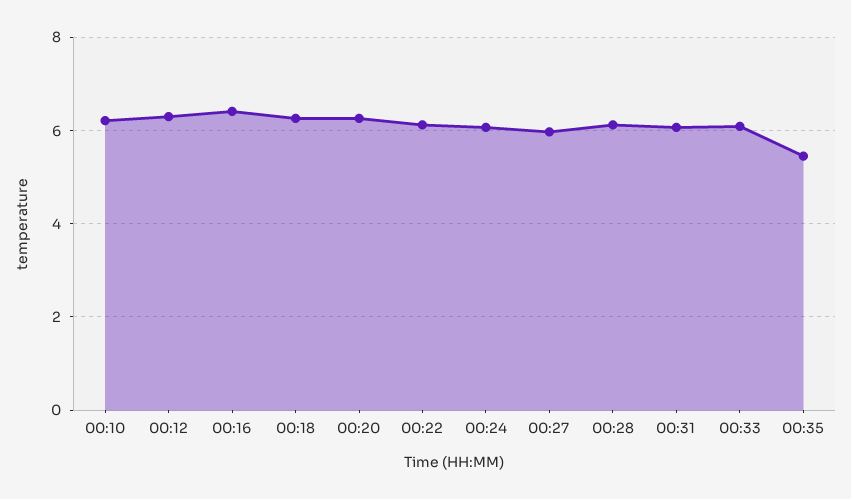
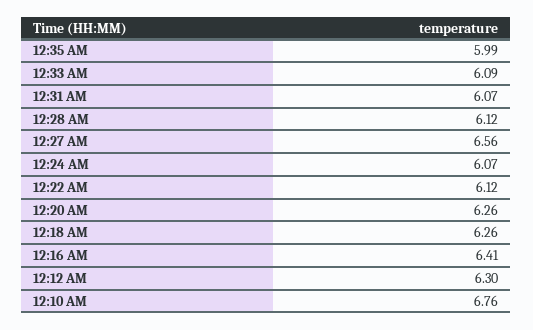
  {
-   "00:10": 6.2,
+   "00:10": 6.76,
    "00:12": 6.3,
    "00:16": 6.41,
    "00:18": 6.26,
    "00:20": 6.26,
    "00:22": 6.12,
    "00:24": 6.07,
-   "00:27": 6,
+   "00:27": 6.56,
    "00:28": 6.12,
    "00:31": 6.07,
    "00:33": 6.09,
-   "00:35": 5.4
+   "00:35": 5.99
  }

